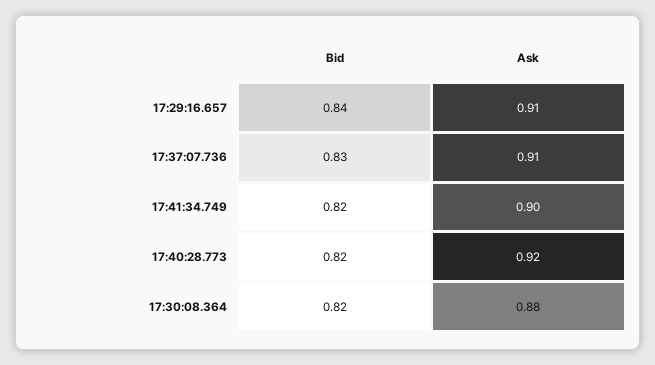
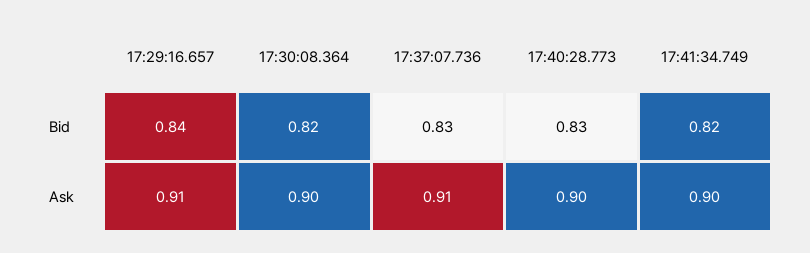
  {
    "Bid": {
      "17:29:16.657": 0.84,
      "17:37:07.736": 0.83,
      "17:41:34.749": 0.82,
-     "17:40:28.773": 0.82,
+     "17:40:28.773": 0.83,
      "17:30:08.364": 0.82
    },
    "Ask": {
      "17:29:16.657": 0.91,
      "17:37:07.736": 0.91,
      "17:41:34.749": 0.9,
-     "17:40:28.773": 0.92,
+     "17:40:28.773": 0.9,
-     "17:30:08.364": 0.88
+     "17:30:08.364": 0.9
    }
  }

